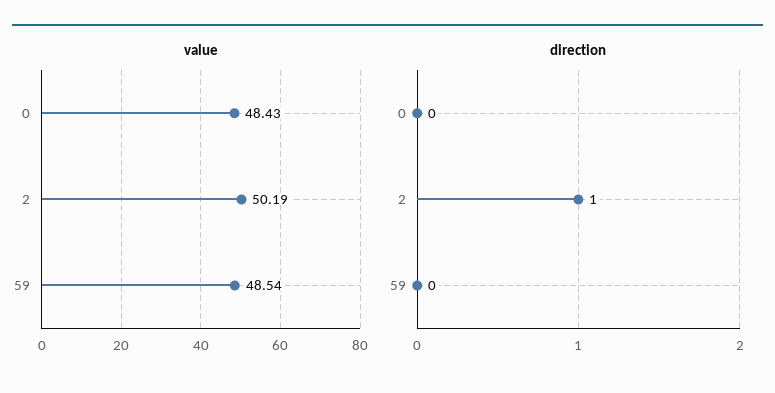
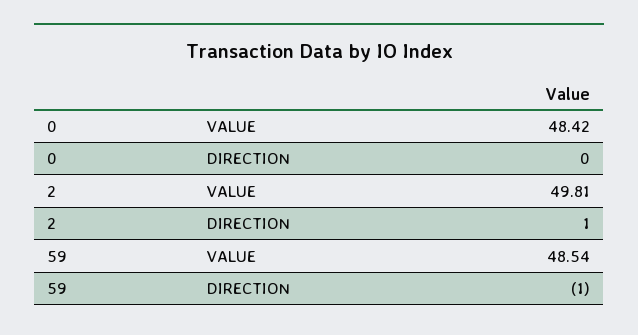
  {
    "value": {
-     "0": 48.43,
+     "0": 48.42,
-     "2": 50.19,
+     "2": 49.81,
      "59": 48.54
    },
    "direction": {
      "0": 0,
      "2": 1,
-     "59": 0
+     "59": -1
    }
  }

